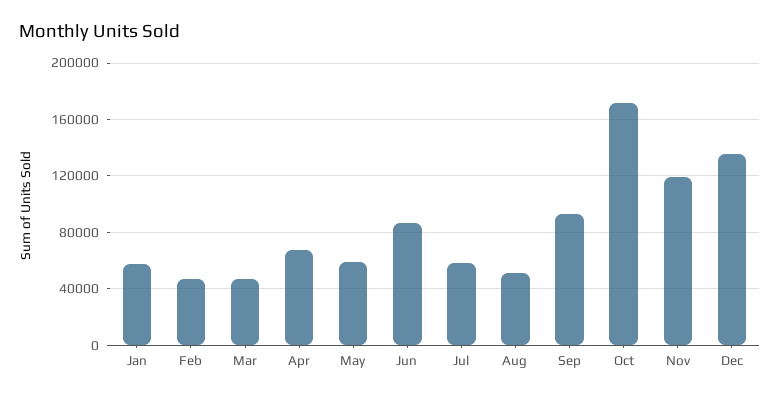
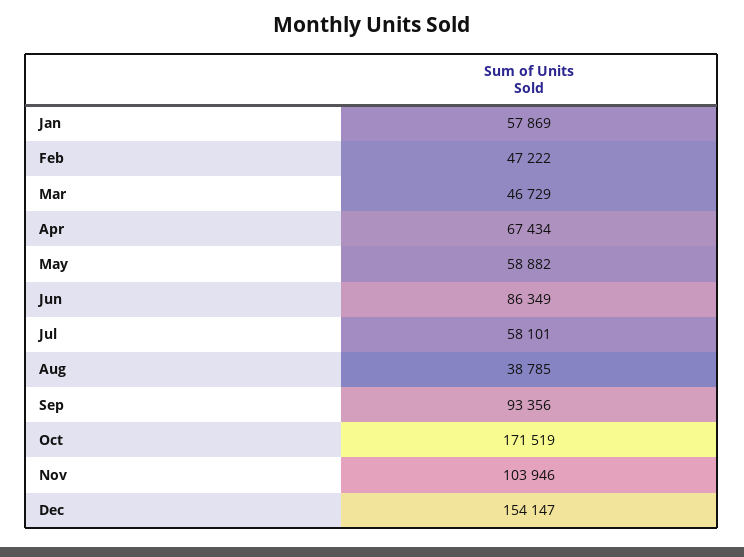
  {
    "Jan": 57869,
    "Feb": 47222,
    "Mar": 46729,
    "Apr": 67434,
    "May": 58882,
    "Jun": 86349,
    "Jul": 58101,
-   "Aug": 50000,
+   "Aug": 38785,
    "Sep": 93356,
    "Oct": 171519,
-   "Nov": 120000,
+   "Nov": 103946,
-   "Dec": 135000
+   "Dec": 154147
  }

